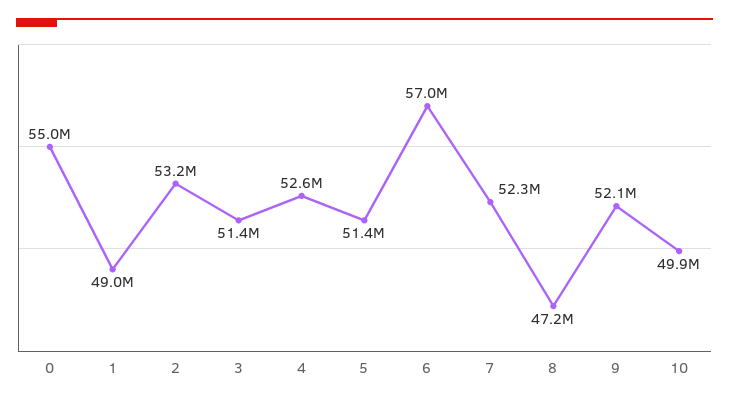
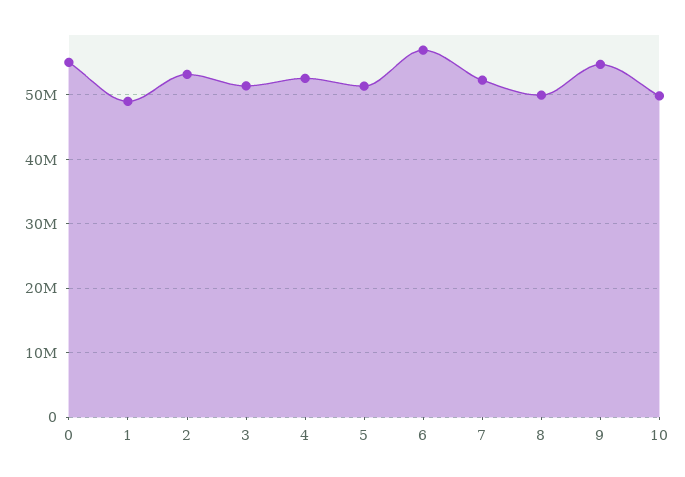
  {
    "0": 55000000,
    "1": 49000000,
    "2": 53200000,
    "3": 51400000,
    "4": 52600000,
    "5": 51400000,
    "6": 57000000,
    "7": 52300000,
-   "8": 47200000,
+   "8": 50000000,
-   "9": 52100000,
+   "9": 55000000,
    "10": 49900000
  }

